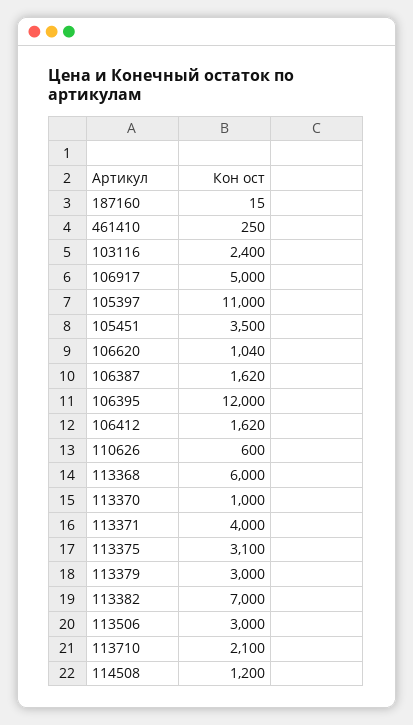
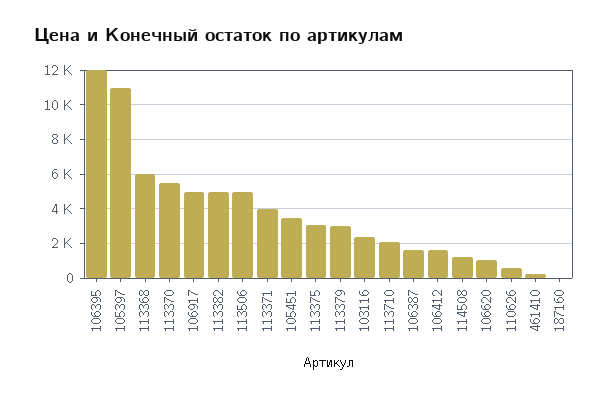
  {
    "187160": 15,
    "461410": 250,
    "103116": 2400,
    "106917": 5000,
    "105397": 11000,
    "105451": 3500,
    "106620": 1040,
    "106387": 1620,
    "106395": 12000,
    "106412": 1620,
    "110626": 600,
    "113368": 6000,
-   "113370": 1000,
+   "113370": 5500,
    "113371": 4000,
    "113375": 3100,
    "113379": 3000,
-   "113382": 7000,
+   "113382": 5000,
-   "113506": 3000,
+   "113506": 5000,
    "113710": 2100,
    "114508": 1200
  }

